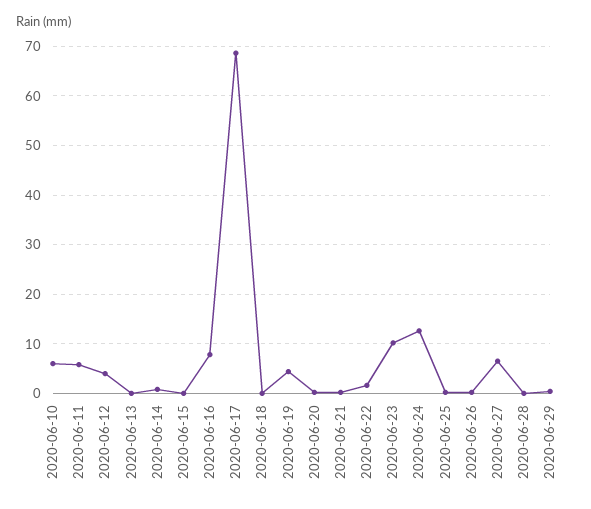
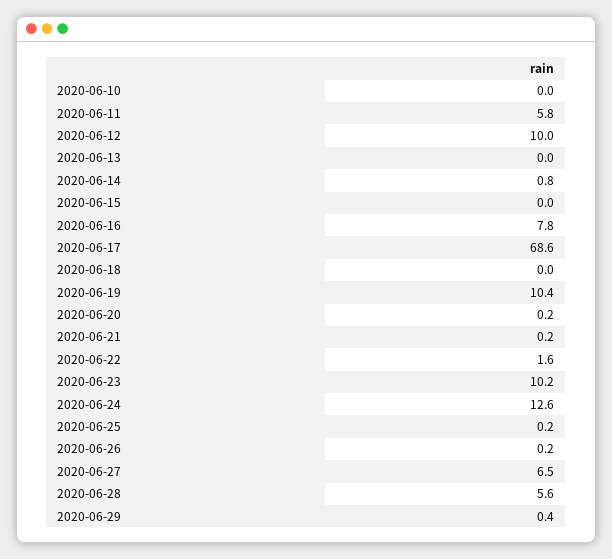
  {
-   "2020-06-10": 6,
+   "2020-06-10": 0,
    "2020-06-11": 5.8,
-   "2020-06-12": 4,
+   "2020-06-12": 10,
    "2020-06-13": 0,
    "2020-06-14": 0.8,
    "2020-06-15": 0,
    "2020-06-16": 7.8,
    "2020-06-17": 68.6,
    "2020-06-18": 0,
-   "2020-06-19": 4,
+   "2020-06-19": 10.4,
    "2020-06-20": 0.2,
    "2020-06-21": 0.2,
    "2020-06-22": 1.6,
    "2020-06-23": 10.2,
    "2020-06-24": 12.6,
    "2020-06-25": 0.2,
    "2020-06-26": 0.2,
    "2020-06-27": 6.5,
-   "2020-06-28": 0,
+   "2020-06-28": 5.6,
    "2020-06-29": 0.4
  }

